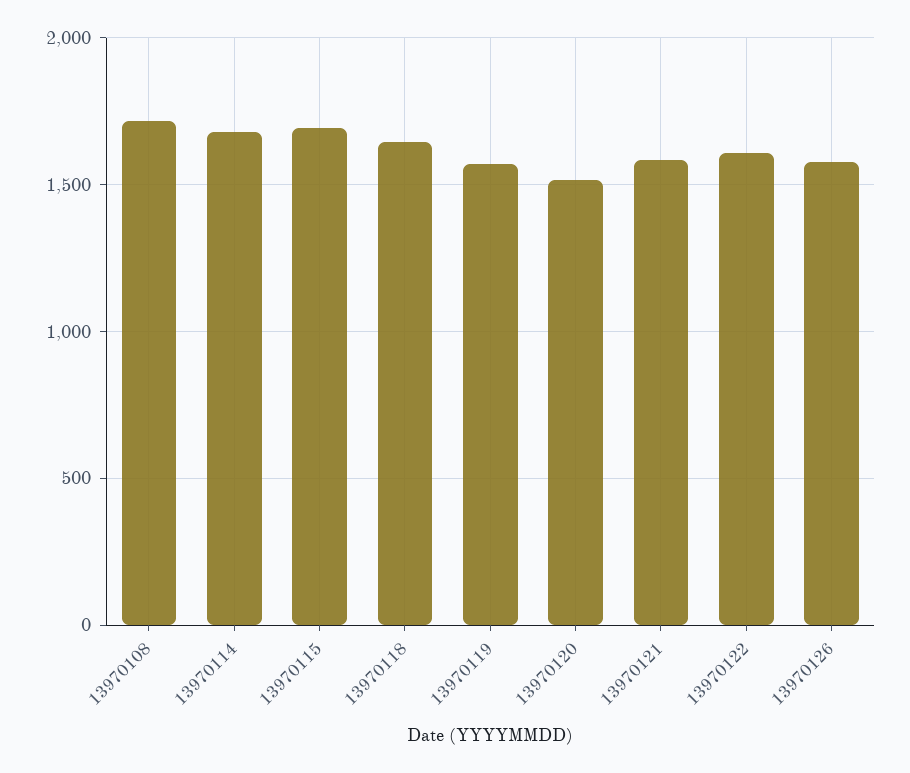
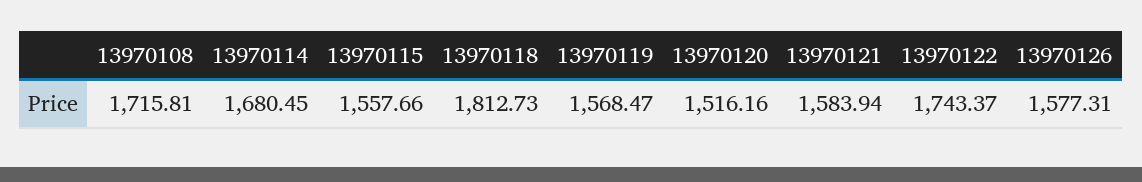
  {
    "13970108": 1715.81,
    "13970114": 1680.45,
-   "13970115": 1700,
+   "13970115": 1557.66,
-   "13970118": 1650,
+   "13970118": 1812.73,
    "13970119": 1568.47,
    "13970120": 1516.16,
    "13970121": 1583.94,
-   "13970122": 1600,
+   "13970122": 1743.37,
    "13970126": 1577.31
  }

